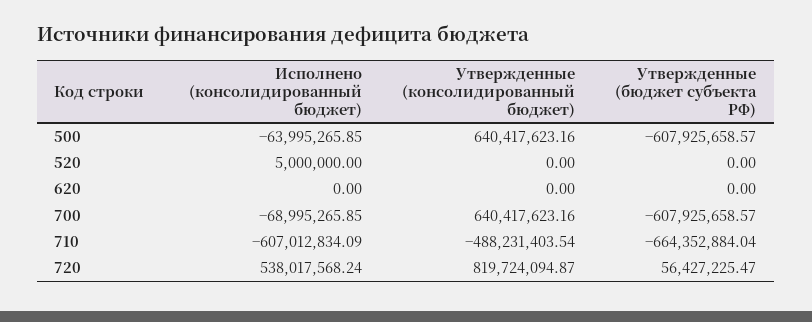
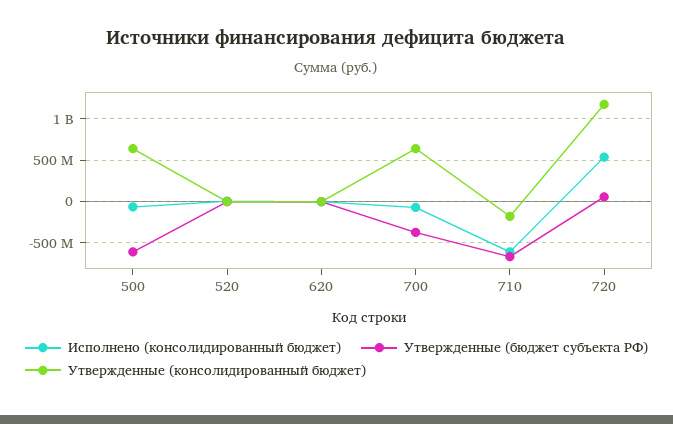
  {
    "Исполнено (консолидированный бюджет)": {
      "500": -63995265.85,
      "520": 5000000,
      "620": 0,
      "700": -68995265.85,
      "710": -607012834.09,
      "720": 538017568.24
    },
    "Утвержденные (консолидированный бюджет)": {
      "500": 640417623.16,
      "520": 0,
      "620": 0,
      "700": 640417623.16,
-     "710": -488231403.54,
+     "710": -200000000,
-     "720": 819724094.87
+     "720": 1200000000
    },
    "Утвержденные (бюджет субъекта РФ)": {
      "500": -607925658.57,
      "520": 0,
      "620": 0,
-     "700": -607925658.57,
+     "700": -400000000,
      "710": -664352884.04,
      "720": 56427225.47
    }
  }

